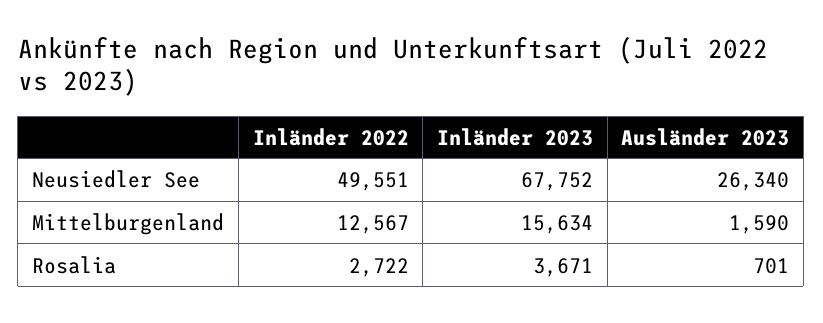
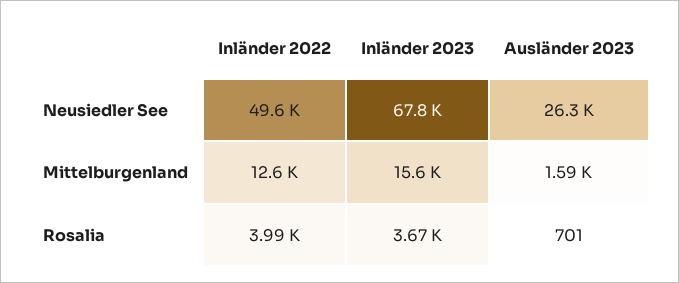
  {
    "Inländer 2022": {
      "Neusiedler See": 49551,
      "Mittelburgenland": 12567,
-     "Rosalia": 2722
+     "Rosalia": 3990
    },
    "Inländer 2023": {
      "Neusiedler See": 67752,
      "Mittelburgenland": 15634,
      "Rosalia": 3671
    },
    "Ausländer 2023": {
      "Neusiedler See": 26340,
      "Mittelburgenland": 1590,
      "Rosalia": 701
    }
  }

